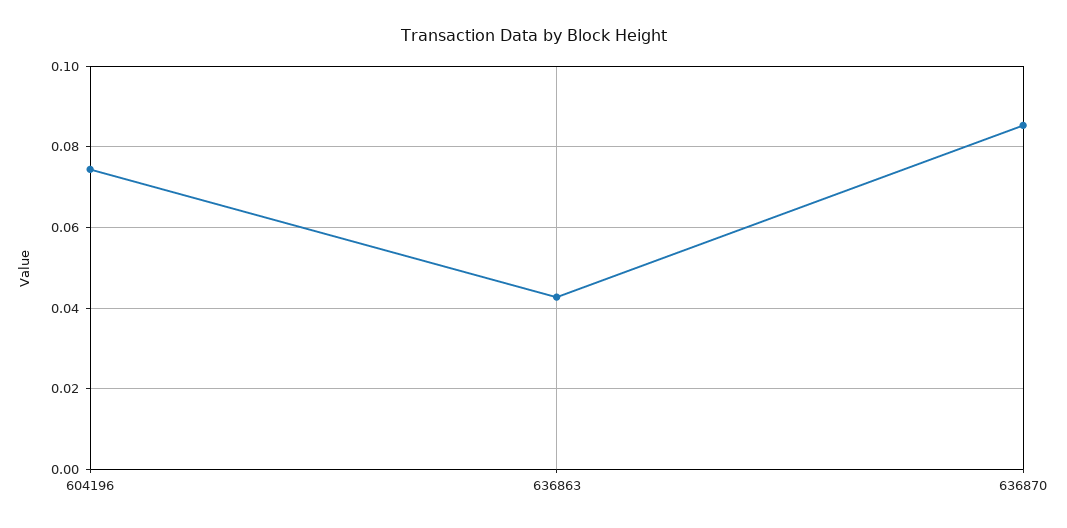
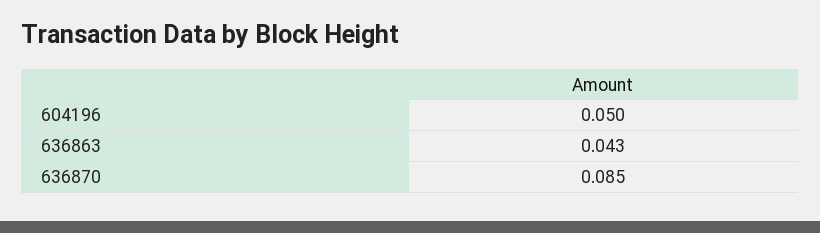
  {
-   "604196": 0.074,
+   "604196": 0.05,
    "636863": 0.043,
    "636870": 0.085
  }

